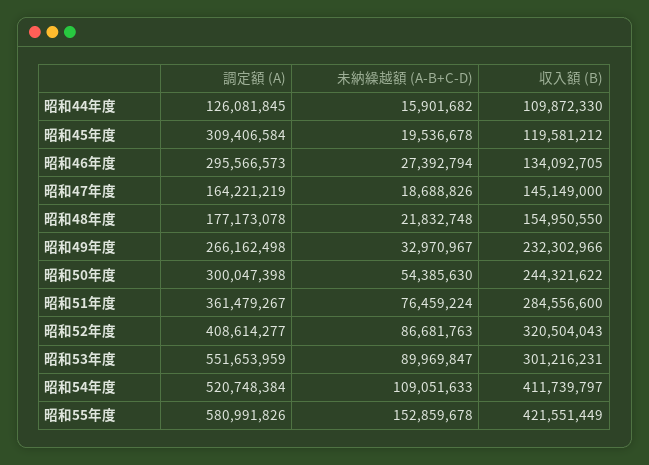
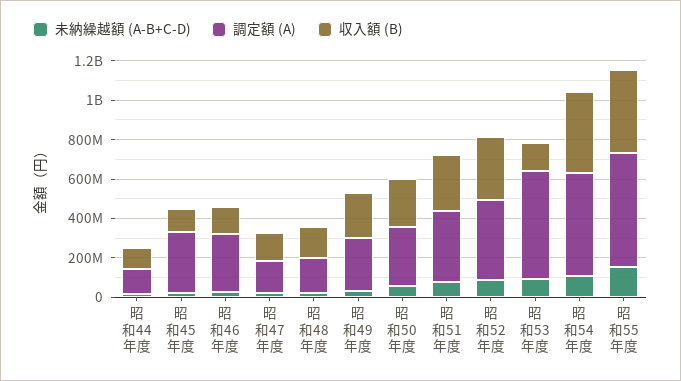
  {
    "調定額 (A)": {
      "昭和44年度": 126081845,
      "昭和45年度": 309406584,
      "昭和46年度": 295566573,
      "昭和47年度": 164221219,
      "昭和48年度": 177173078,
      "昭和49年度": 266162498,
      "昭和50年度": 300047398,
      "昭和51年度": 361479267,
      "昭和52年度": 408614277,
      "昭和53年度": 551653959,
      "昭和54年度": 520748384,
      "昭和55年度": 580991826
    },
    "未納繰越額 (A-B+C-D)": {
      "昭和44年度": 15901682,
      "昭和45年度": 19536678,
      "昭和46年度": 27392794,
      "昭和47年度": 18688826,
      "昭和48年度": 21832748,
      "昭和49年度": 32970967,
      "昭和50年度": 54385630,
      "昭和51年度": 76459224,
      "昭和52年度": 86681763,
      "昭和53年度": 89969847,
      "昭和54年度": 109051633,
      "昭和55年度": 152859678
    },
    "収入額 (B)": {
      "昭和44年度": 109872330,
      "昭和45年度": 119581212,
      "昭和46年度": 134092705,
      "昭和47年度": 145149000,
      "昭和48年度": 154950550,
      "昭和49年度": 232302966,
      "昭和50年度": 244321622,
      "昭和51年度": 284556600,
      "昭和52年度": 320504043,
-     "昭和53年度": 301216231,
+     "昭和53年度": 150000000,
      "昭和54年度": 411739797,
      "昭和55年度": 421551449
    }
  }

